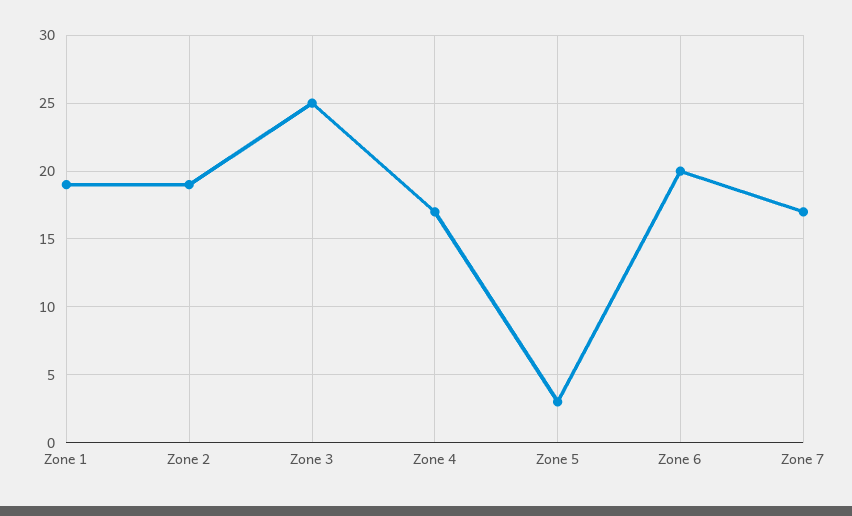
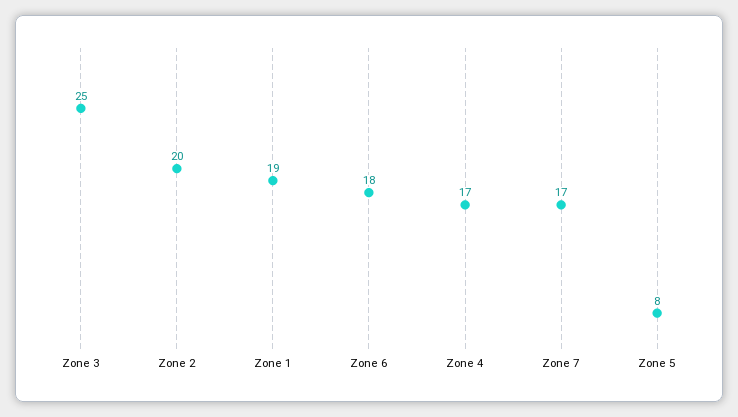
  {
    "Zone 1": 19,
-   "Zone 2": 19,
+   "Zone 2": 20,
    "Zone 3": 25,
    "Zone 4": 17,
-   "Zone 5": 3,
+   "Zone 5": 8,
-   "Zone 6": 20,
+   "Zone 6": 18,
    "Zone 7": 17
  }

